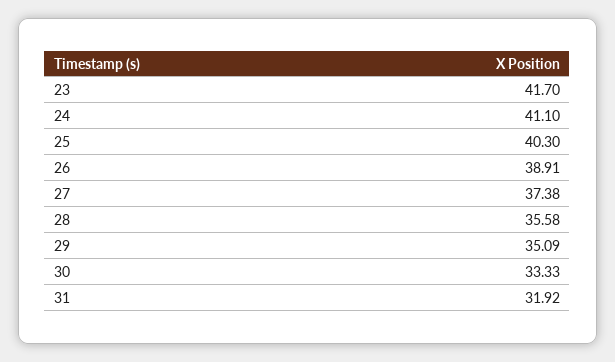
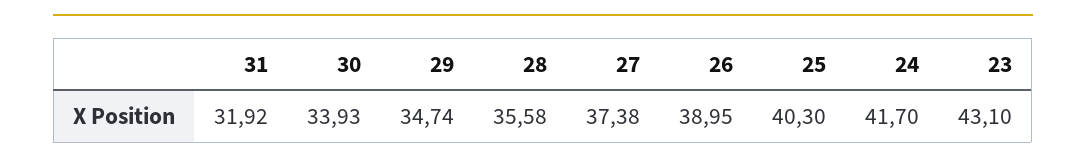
  {
-   "23": 41.7,
+   "23": 43.1,
-   "24": 41.1,
+   "24": 41.7,
    "25": 40.3,
-   "26": 38.91,
+   "26": 38.95,
    "27": 37.38,
    "28": 35.58,
-   "29": 35.09,
+   "29": 34.74,
-   "30": 33.33,
+   "30": 33.93,
    "31": 31.92
  }

